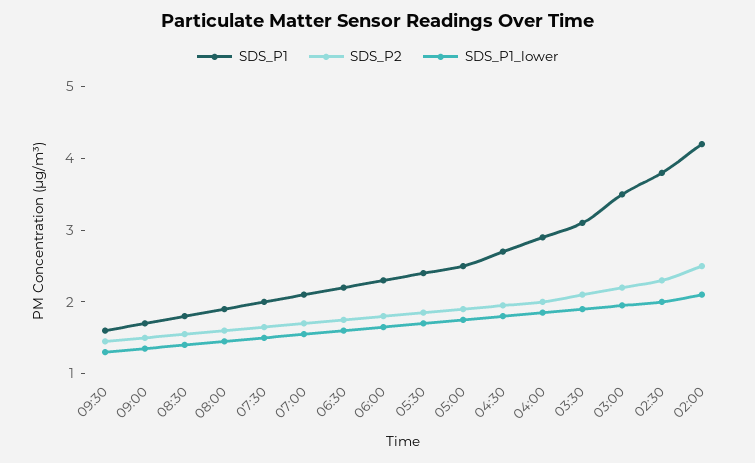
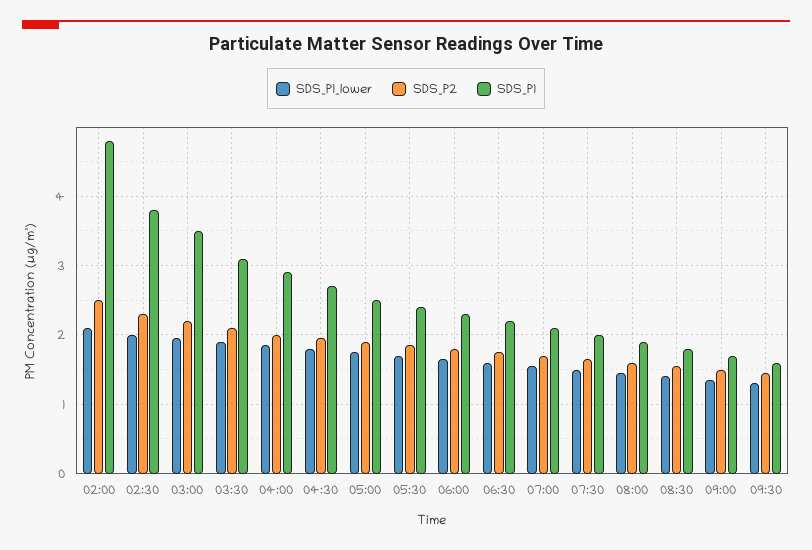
  {
    "SDS_P1": {
      "09:30": 1.6,
      "09:00": 1.7,
      "08:30": 1.8,
      "08:00": 1.9,
      "07:30": 2,
      "07:00": 2.1,
      "06:30": 2.2,
      "06:00": 2.3,
      "05:30": 2.4,
      "05:00": 2.5,
      "04:30": 2.7,
      "04:00": 2.9,
      "03:30": 3.1,
      "03:00": 3.5,
      "02:30": 3.8,
-     "02:00": 4.2
+     "02:00": 4.8
    },
    "SDS_P2": {
      "09:30": 1.5,
      "09:00": 1.5,
      "08:30": 1.6,
      "08:00": 1.6,
      "07:30": 1.7,
      "07:00": 1.7,
      "06:30": 1.8,
      "06:00": 1.8,
      "05:30": 1.9,
      "05:00": 1.9,
      "04:30": 2,
      "04:00": 2,
      "03:30": 2.1,
      "03:00": 2.2,
      "02:30": 2.3,
      "02:00": 2.5
    },
    "SDS_P1_lower": {
      "09:30": 1.3,
      "09:00": 1.4,
      "08:30": 1.4,
      "08:00": 1.5,
      "07:30": 1.5,
      "07:00": 1.6,
      "06:30": 1.6,
      "06:00": 1.7,
      "05:30": 1.7,
      "05:00": 1.8,
      "04:30": 1.8,
      "04:00": 1.9,
      "03:30": 1.9,
      "03:00": 2,
      "02:30": 2,
      "02:00": 2.1
    }
  }

